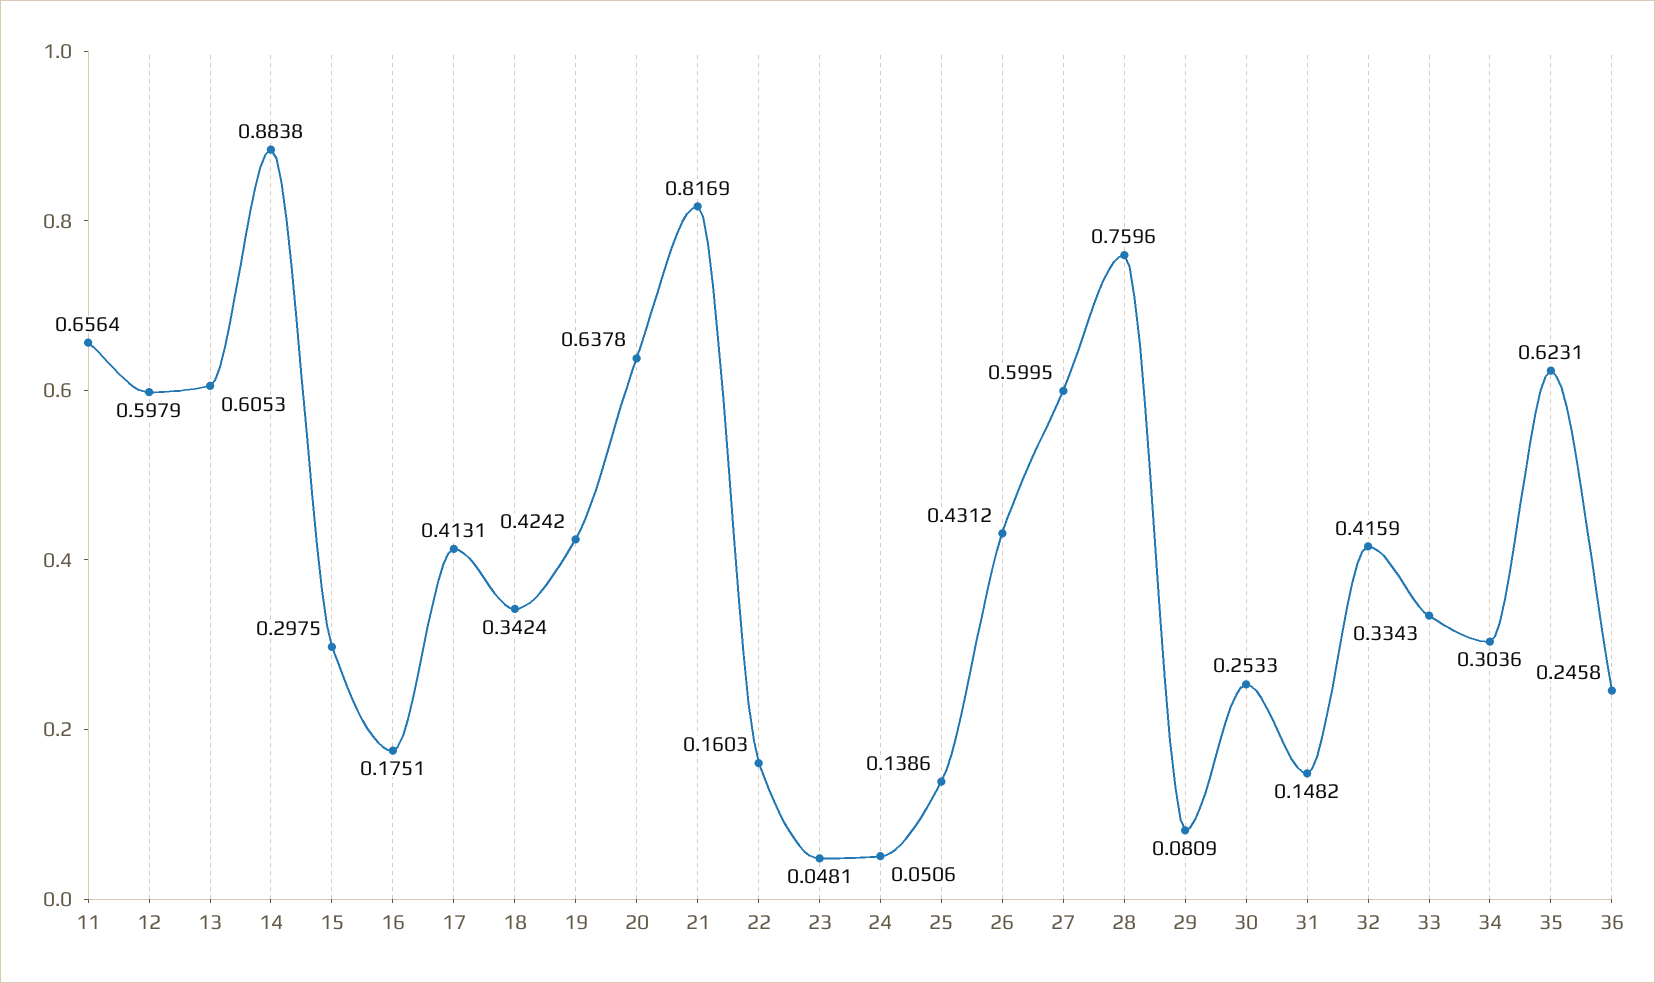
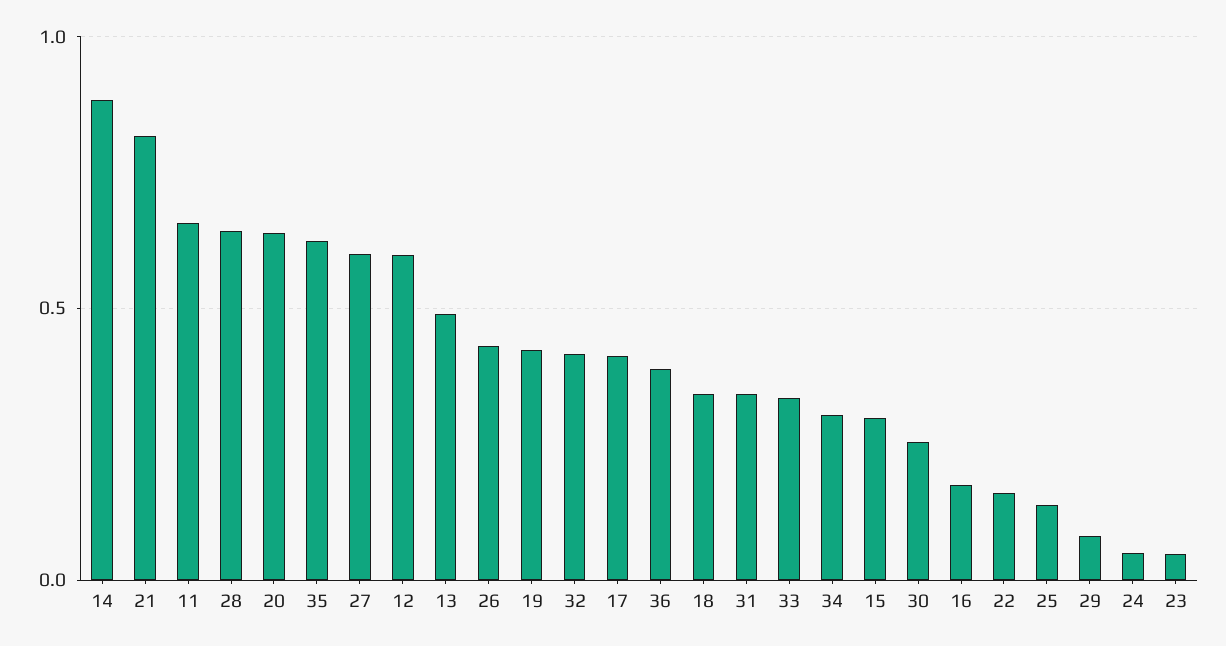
  {
    "11": 0.6564,
    "12": 0.5979,
-   "13": 0.6053,
+   "13": 0.5,
    "14": 0.8838,
    "15": 0.2975,
    "16": 0.1751,
    "17": 0.4131,
    "18": 0.3424,
    "19": 0.4242,
    "20": 0.6378,
    "21": 0.8169,
    "22": 0.1603,
    "23": 0.0481,
    "24": 0.0506,
    "25": 0.1386,
    "26": 0.4312,
    "27": 0.5995,
-   "28": 0.7596,
+   "28": 0.65,
    "29": 0.0809,
    "30": 0.2533,
-   "31": 0.1482,
+   "31": 0.35,
    "32": 0.4159,
    "33": 0.3343,
    "34": 0.3036,
    "35": 0.6231,
-   "36": 0.2458
+   "36": 0.4
  }

